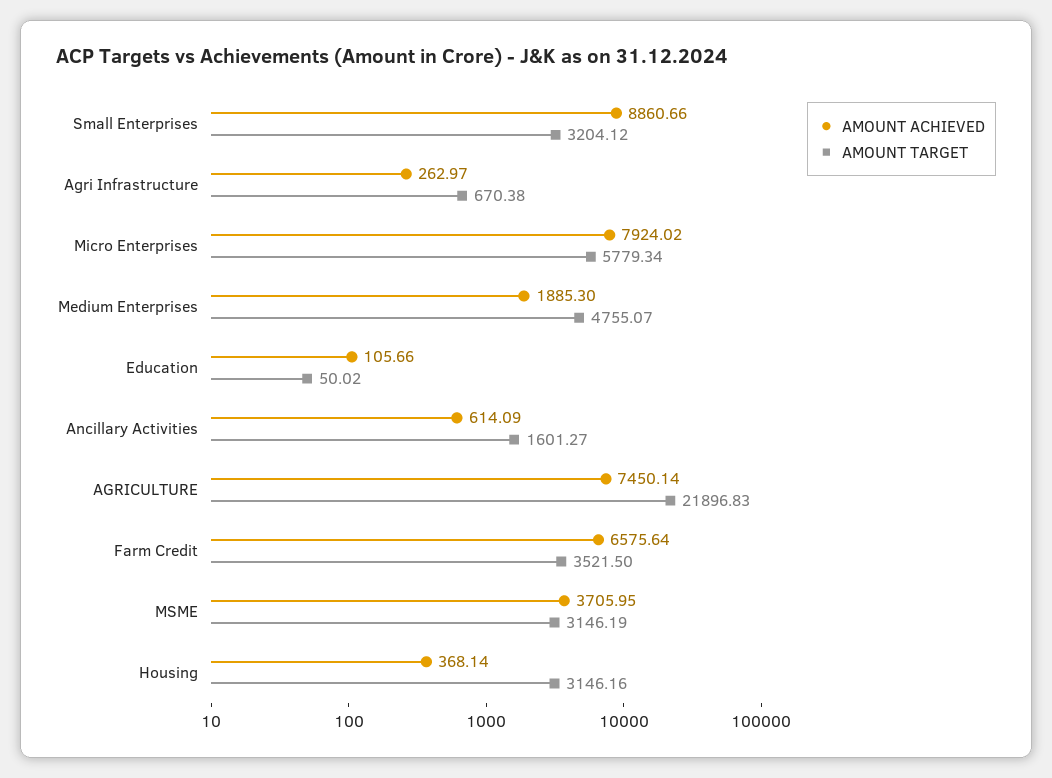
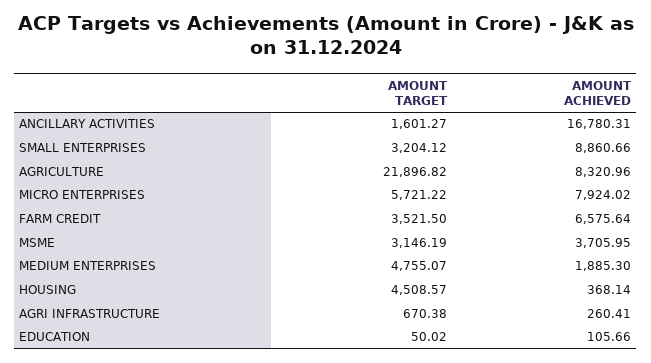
  {
    "AMOUNT ACHIEVED": {
      "Small Enterprises": 8860.66,
-     "Agri Infrastructure": 262.97,
+     "Agri Infrastructure": 260.41,
      "Micro Enterprises": 7924.02,
      "Medium Enterprises": 1885.3,
      "Education": 105.66,
-     "Ancillary Activities": 614.09,
+     "Ancillary Activities": 16780.31,
-     "AGRICULTURE": 7450.14,
+     "AGRICULTURE": 8320.96,
      "Farm Credit": 6575.64,
      "MSME": 3705.95,
      "Housing": 368.14
    },
    "AMOUNT TARGET": {
      "Small Enterprises": 3204.12,
      "Agri Infrastructure": 670.38,
-     "Micro Enterprises": 5779.34,
+     "Micro Enterprises": 5721.22,
      "Medium Enterprises": 4755.07,
      "Education": 50.02,
      "Ancillary Activities": 1601.27,
-     "AGRICULTURE": 21896.83,
+     "AGRICULTURE": 21896.82,
      "Farm Credit": 3521.5,
      "MSME": 3146.19,
-     "Housing": 3146.16
+     "Housing": 4508.57
    }
  }

